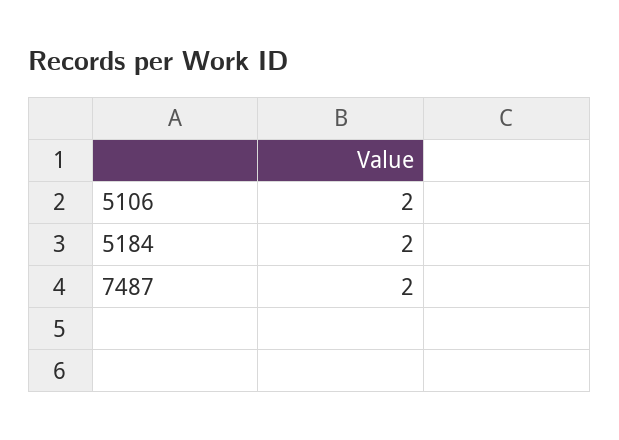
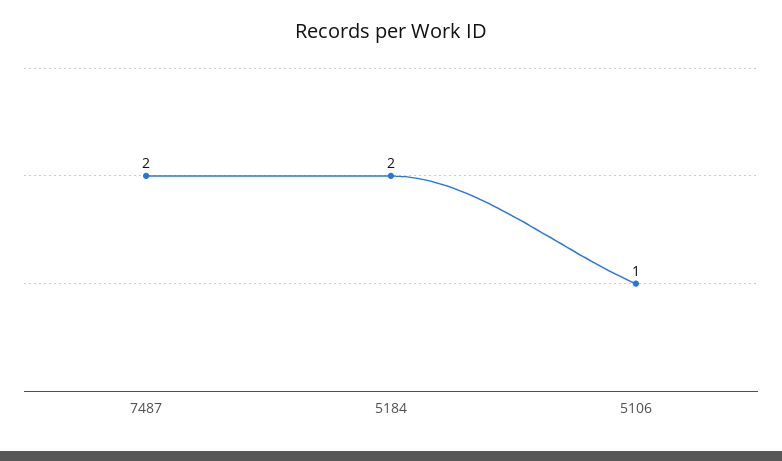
  {
-   "5106": 2,
+   "5106": 1,
    "5184": 2,
    "7487": 2
  }

